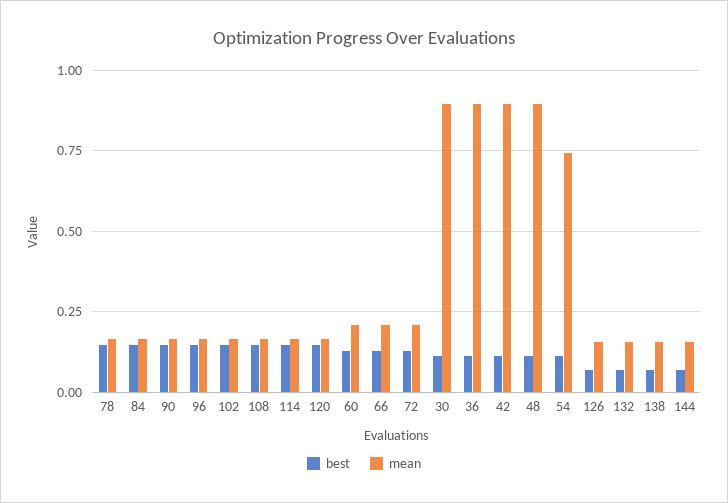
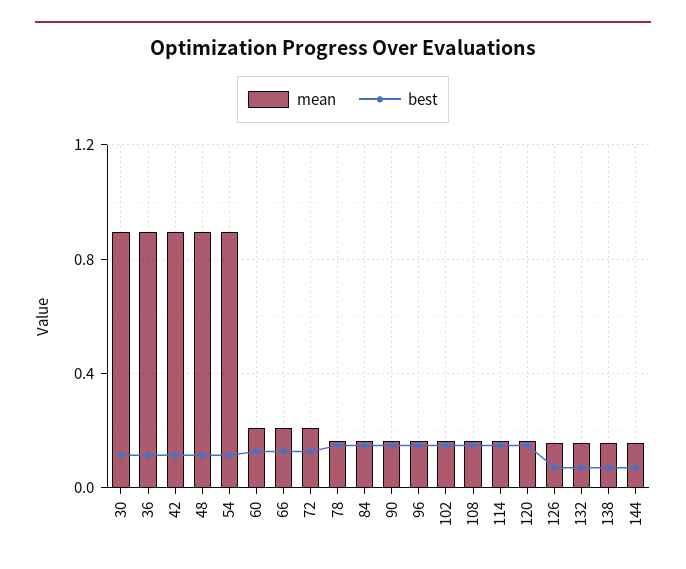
  {
    "best": {
      "78": 0.15,
      "84": 0.15,
      "90": 0.15,
      "96": 0.15,
      "102": 0.15,
      "108": 0.15,
      "114": 0.15,
      "120": 0.15,
      "60": 0.125,
      "66": 0.125,
      "72": 0.125,
      "30": 0.125,
      "36": 0.125,
      "42": 0.125,
      "48": 0.125,
      "54": 0.125,
      "126": 0.075,
      "132": 0.075,
      "138": 0.075,
      "144": 0.075
    },
    "mean": {
      "78": 0.175,
      "84": 0.175,
      "90": 0.175,
      "96": 0.175,
      "102": 0.175,
      "108": 0.175,
      "114": 0.175,
      "120": 0.175,
      "60": 0.2,
      "66": 0.2,
      "72": 0.2,
      "30": 0.9,
      "36": 0.9,
      "42": 0.9,
      "48": 0.9,
-     "54": 0.75,
+     "54": 0.9,
      "126": 0.15,
      "132": 0.15,
      "138": 0.15,
      "144": 0.15
    }
  }

